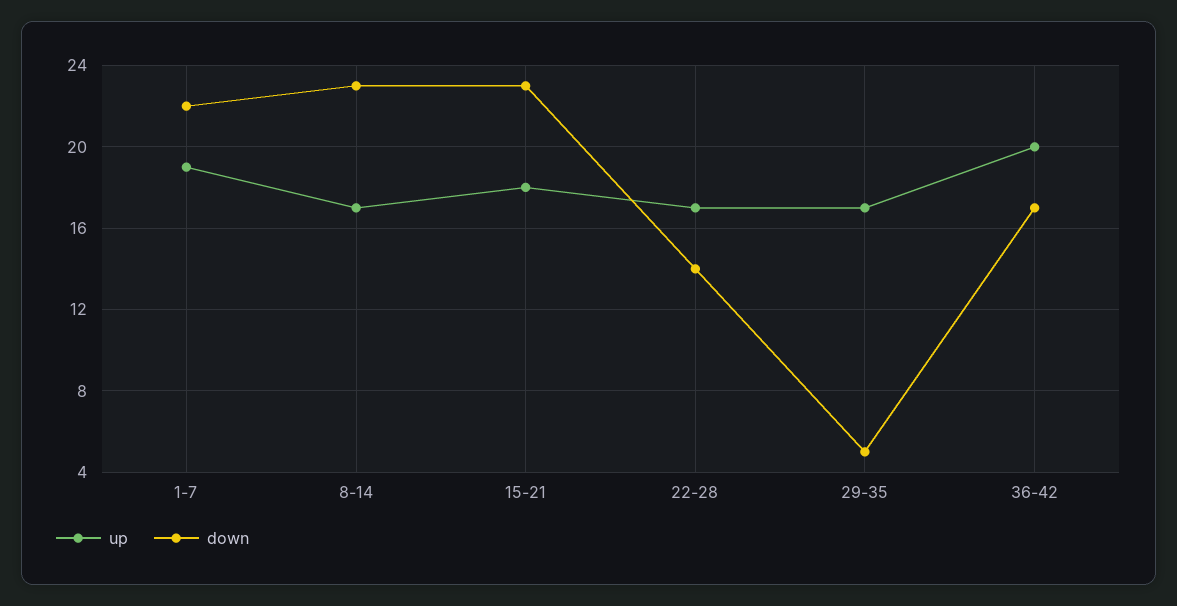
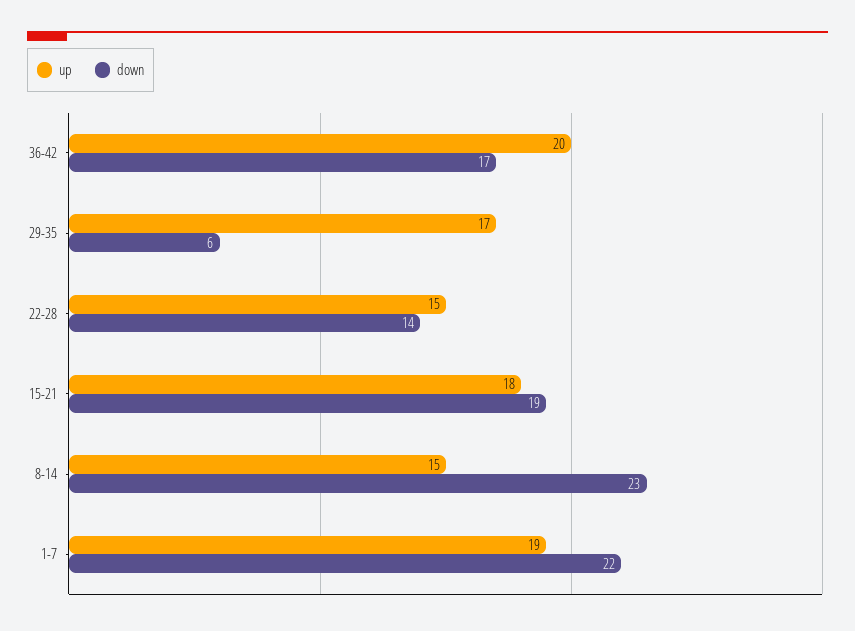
  {
    "up": {
      "1-7": 19,
-     "8-14": 17,
+     "8-14": 15,
      "15-21": 18,
-     "22-28": 17,
+     "22-28": 15,
      "29-35": 17,
      "36-42": 20
    },
    "down": {
      "1-7": 22,
      "8-14": 23,
-     "15-21": 23,
+     "15-21": 19,
      "22-28": 14,
-     "29-35": 5,
+     "29-35": 6,
      "36-42": 17
    }
  }

